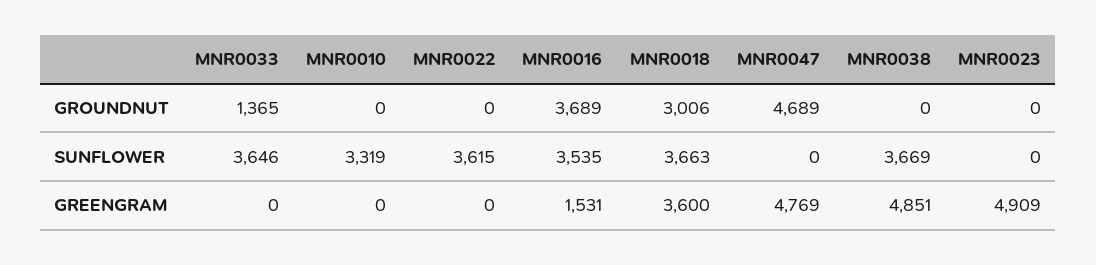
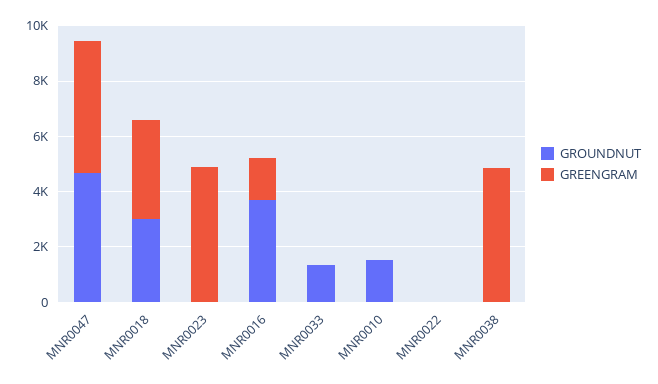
  {
    "GROUNDNUT": {
      "MNR0033": 1365,
-     "MNR0010": 0,
+     "MNR0010": 1500,
      "MNR0022": 0,
      "MNR0016": 3689,
      "MNR0018": 3006,
      "MNR0047": 4689,
      "MNR0038": 0,
      "MNR0023": 0
    },
-   "SUNFLOWER": {
-     "MNR0033": 3646,
-     "MNR0010": 3319,
-     "MNR0022": 3615,
-     "MNR0016": 3535,
-     "MNR0018": 3663,
-     "MNR0047": 0,
-     "MNR0038": 3669,
-     "MNR0023": 0
-   },
    "GREENGRAM": {
      "MNR0033": 0,
      "MNR0010": 0,
      "MNR0022": 0,
      "MNR0016": 1531,
      "MNR0018": 3600,
      "MNR0047": 4769,
      "MNR0038": 4851,
      "MNR0023": 4909
    }
  }

